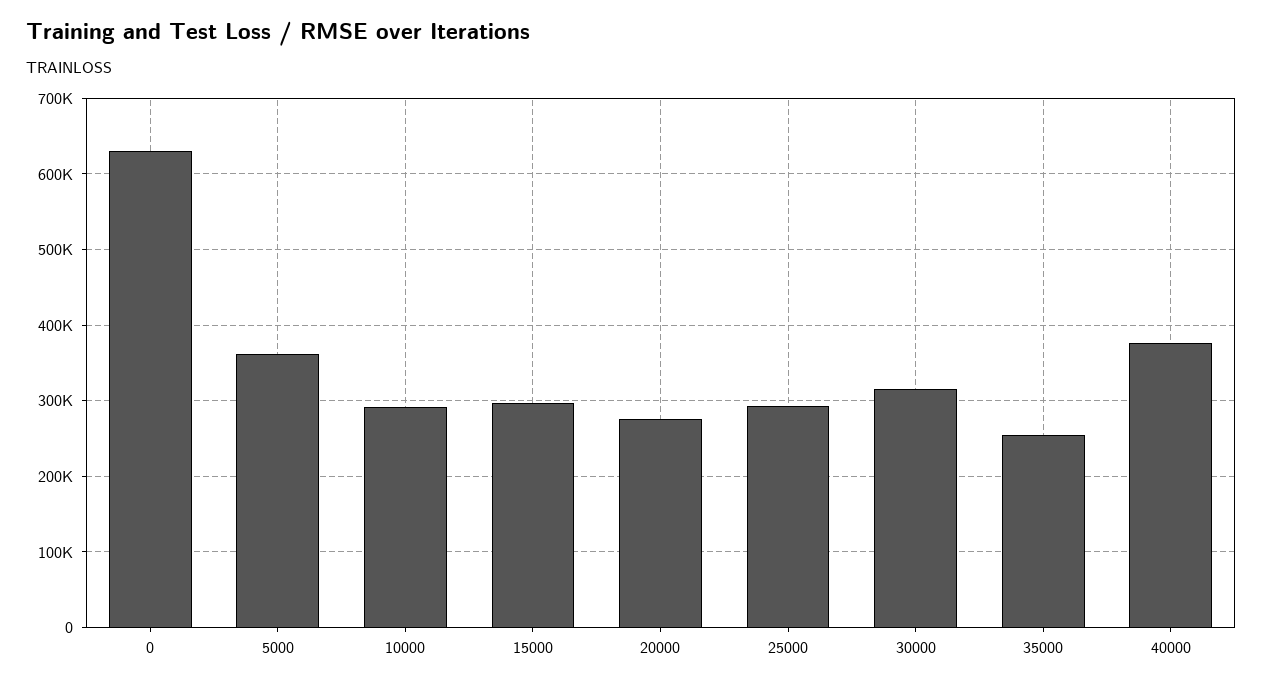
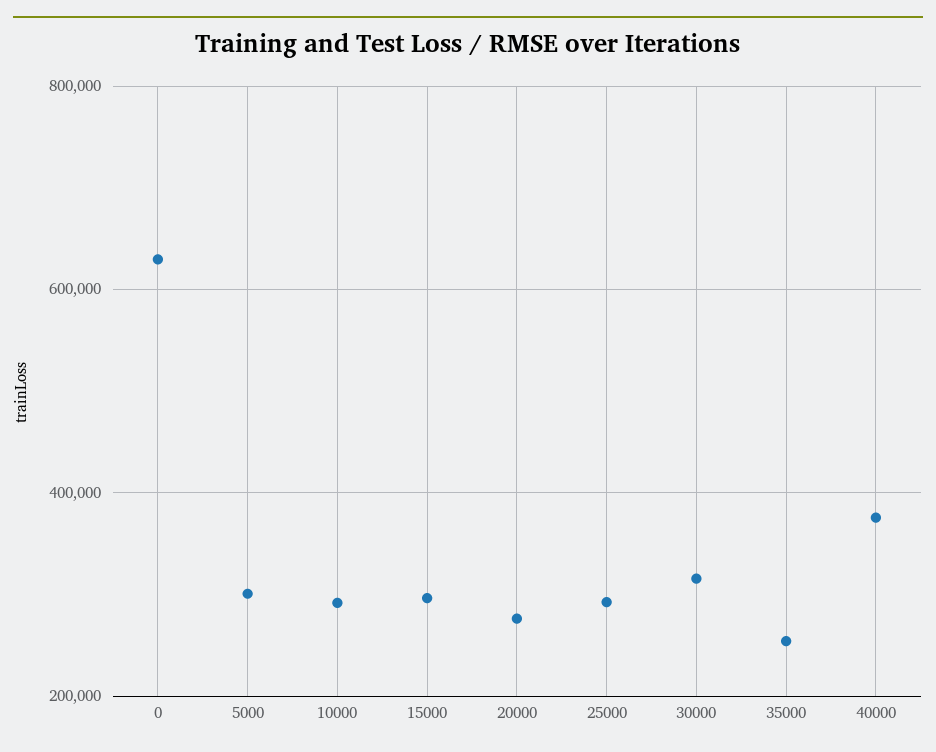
  {
    "0": 630000,
-   "5000": 360000,
+   "5000": 300000,
    "10000": 290000,
    "15000": 300000,
    "20000": 280000,
    "25000": 290000,
    "30000": 320000,
    "35000": 250000,
    "40000": 380000
  }

